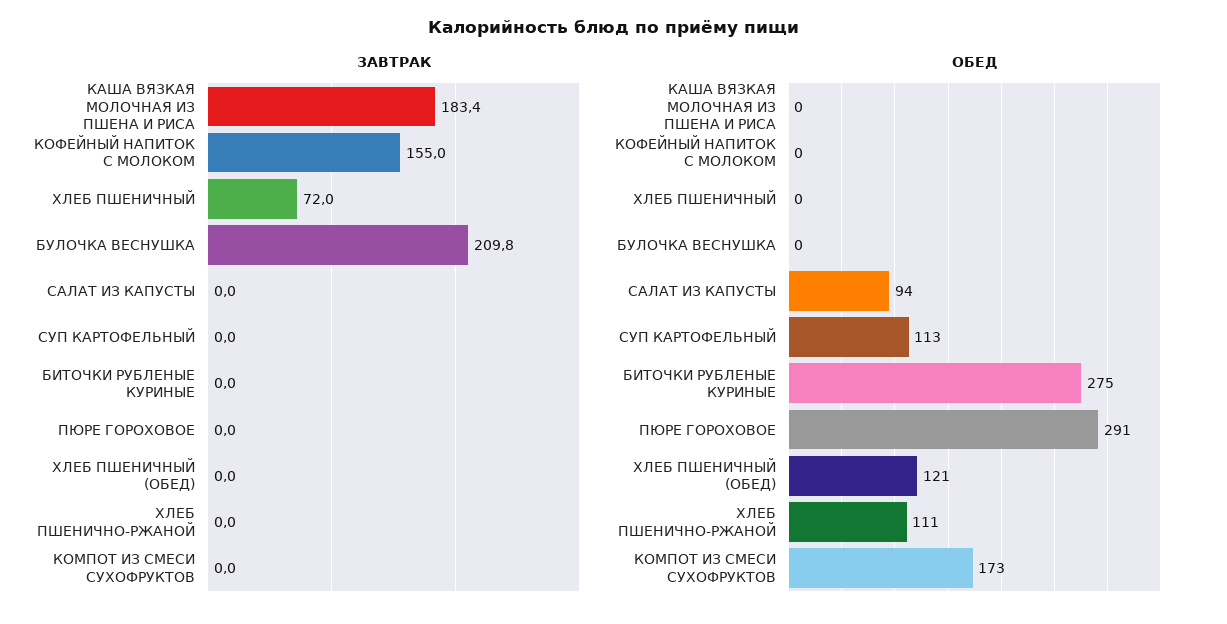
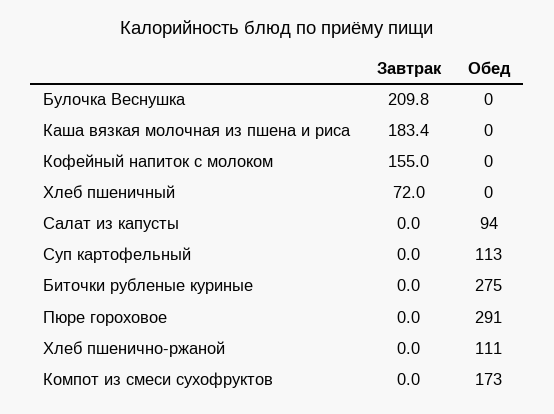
  {
    "ЗАВТРАК": {
      "КАША ВЯЗКАЯ МОЛОЧНАЯ ИЗ ПШЕНА И РИСА": 183.4,
      "КОФЕЙНЫЙ НАПИТОК С МОЛОКОМ": 155,
      "ХЛЕБ ПШЕНИЧНЫЙ": 72,
      "БУЛОЧКА ВЕСНУШКА": 209.8,
      "САЛАТ ИЗ КАПУСТЫ": 0,
      "СУП КАРТОФЕЛЬНЫЙ": 0,
      "БИТОЧКИ РУБЛЕНЫЕ КУРИНЫЕ": 0,
      "ПЮРЕ ГОРОХОВОЕ": 0,
-     "ХЛЕБ ПШЕНИЧНЫЙ (ОБЕД)": 0,
      "ХЛЕБ ПШЕНИЧНО-РЖАНОЙ": 0,
      "КОМПОТ ИЗ СМЕСИ СУХОФРУКТОВ": 0
    },
    "ОБЕД": {
      "КАША ВЯЗКАЯ МОЛОЧНАЯ ИЗ ПШЕНА И РИСА": 0,
      "КОФЕЙНЫЙ НАПИТОК С МОЛОКОМ": 0,
      "ХЛЕБ ПШЕНИЧНЫЙ": 0,
      "БУЛОЧКА ВЕСНУШКА": 0,
      "САЛАТ ИЗ КАПУСТЫ": 94,
      "СУП КАРТОФЕЛЬНЫЙ": 113,
      "БИТОЧКИ РУБЛЕНЫЕ КУРИНЫЕ": 275,
      "ПЮРЕ ГОРОХОВОЕ": 291,
-     "ХЛЕБ ПШЕНИЧНЫЙ (ОБЕД)": 121,
      "ХЛЕБ ПШЕНИЧНО-РЖАНОЙ": 111,
      "КОМПОТ ИЗ СМЕСИ СУХОФРУКТОВ": 173
    }
  }

